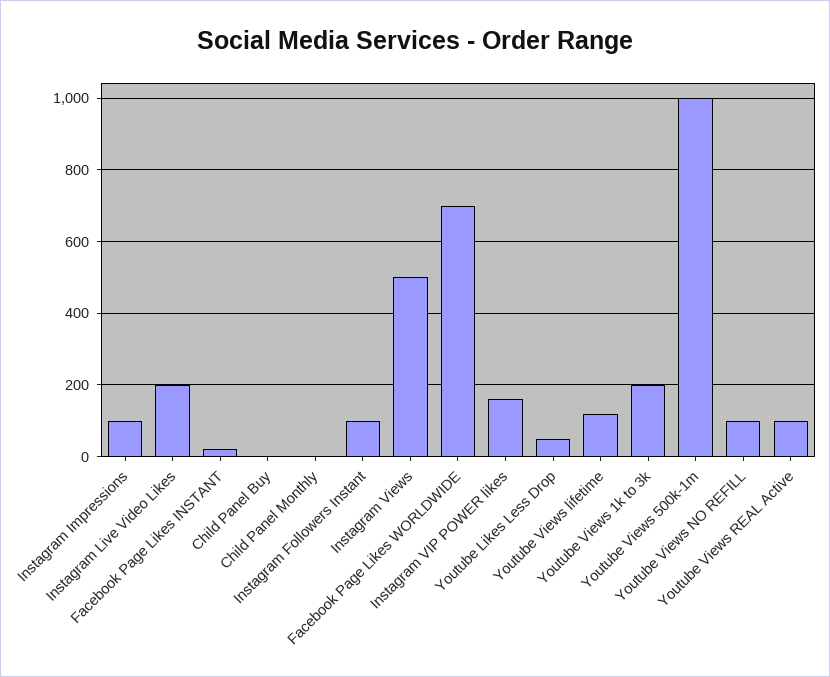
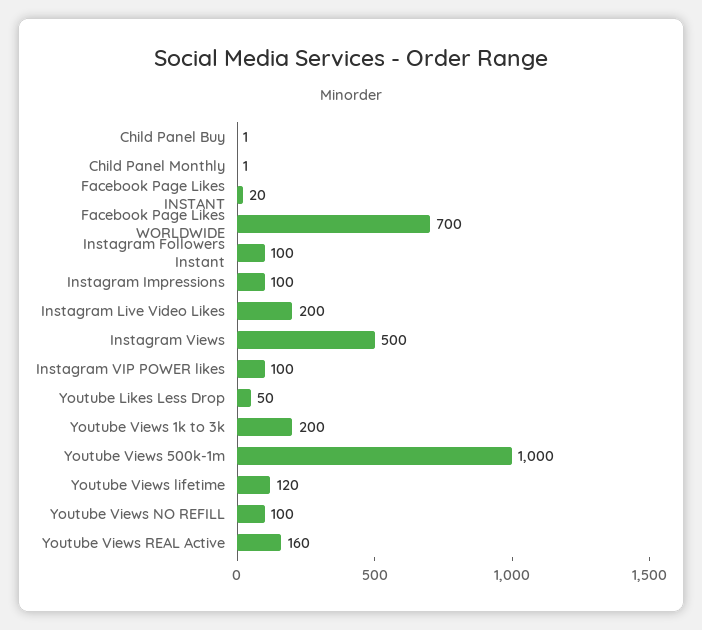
  {
    "Instagram Impressions": 100,
    "Instagram Live Video Likes": 200,
    "Facebook Page Likes INSTANT": 20,
    "Child Panel Buy": 1,
    "Child Panel Monthly": 1,
    "Instagram Followers Instant": 100,
    "Instagram Views": 500,
    "Facebook Page Likes WORLDWIDE": 700,
-   "Instagram VIP POWER likes": 160,
+   "Instagram VIP POWER likes": 100,
    "Youtube Likes Less Drop": 50,
    "Youtube Views lifetime": 120,
    "Youtube Views 1k to 3k": 200,
    "Youtube Views 500k-1m": 1000,
    "Youtube Views NO REFILL": 100,
-   "Youtube Views REAL Active": 100
+   "Youtube Views REAL Active": 160
  }

